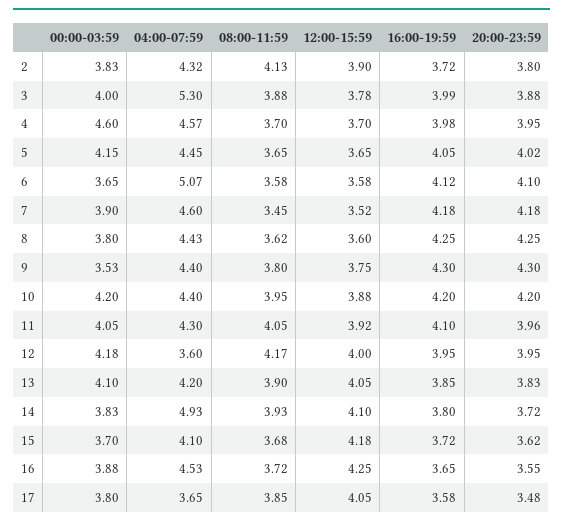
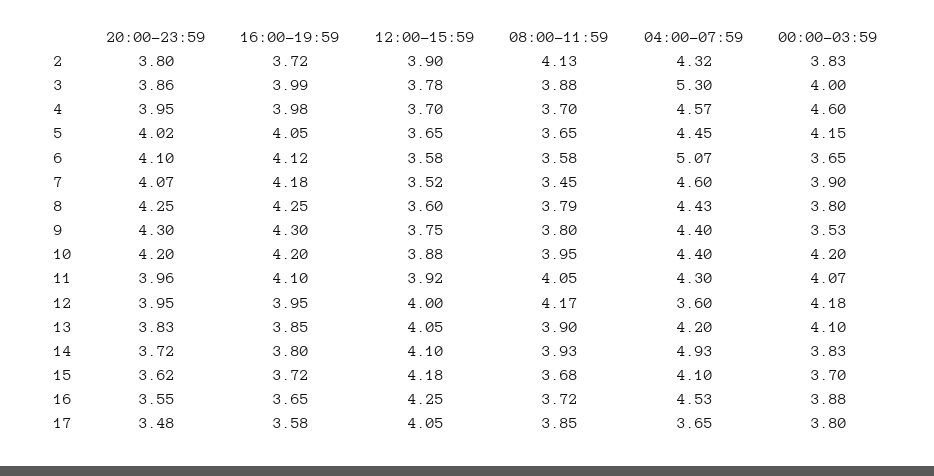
  {
    "00:00-03:59": {
      "2": 3.83,
      "3": 4,
      "4": 4.6,
      "5": 4.15,
      "6": 3.65,
      "7": 3.9,
      "8": 3.8,
      "9": 3.53,
      "10": 4.2,
-     "11": 4.05,
+     "11": 4.07,
      "12": 4.18,
      "13": 4.1,
      "14": 3.83,
      "15": 3.7,
      "16": 3.88,
      "17": 3.8
    },
    "04:00-07:59": {
      "2": 4.32,
      "3": 5.3,
      "4": 4.57,
      "5": 4.45,
      "6": 5.07,
      "7": 4.6,
      "8": 4.43,
      "9": 4.4,
      "10": 4.4,
      "11": 4.3,
      "12": 3.6,
      "13": 4.2,
      "14": 4.93,
      "15": 4.1,
      "16": 4.53,
      "17": 3.65
    },
    "08:00-11:59": {
      "2": 4.13,
      "3": 3.88,
      "4": 3.7,
      "5": 3.65,
      "6": 3.58,
      "7": 3.45,
-     "8": 3.62,
+     "8": 3.79,
      "9": 3.8,
      "10": 3.95,
      "11": 4.05,
      "12": 4.17,
      "13": 3.9,
      "14": 3.93,
      "15": 3.68,
      "16": 3.72,
      "17": 3.85
    },
    "12:00-15:59": {
      "2": 3.9,
      "3": 3.78,
      "4": 3.7,
      "5": 3.65,
      "6": 3.58,
      "7": 3.52,
      "8": 3.6,
      "9": 3.75,
      "10": 3.88,
      "11": 3.92,
      "12": 4,
      "13": 4.05,
      "14": 4.1,
      "15": 4.18,
      "16": 4.25,
      "17": 4.05
    },
    "16:00-19:59": {
      "2": 3.72,
      "3": 3.99,
      "4": 3.98,
      "5": 4.05,
      "6": 4.12,
      "7": 4.18,
      "8": 4.25,
      "9": 4.3,
      "10": 4.2,
      "11": 4.1,
      "12": 3.95,
      "13": 3.85,
      "14": 3.8,
      "15": 3.72,
      "16": 3.65,
      "17": 3.58
    },
    "20:00-23:59": {
      "2": 3.8,
-     "3": 3.88,
+     "3": 3.86,
      "4": 3.95,
      "5": 4.02,
      "6": 4.1,
-     "7": 4.18,
+     "7": 4.07,
      "8": 4.25,
      "9": 4.3,
      "10": 4.2,
      "11": 3.96,
      "12": 3.95,
      "13": 3.83,
      "14": 3.72,
      "15": 3.62,
      "16": 3.55,
      "17": 3.48
    }
  }

